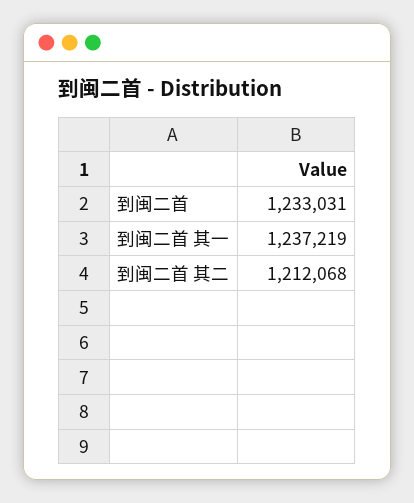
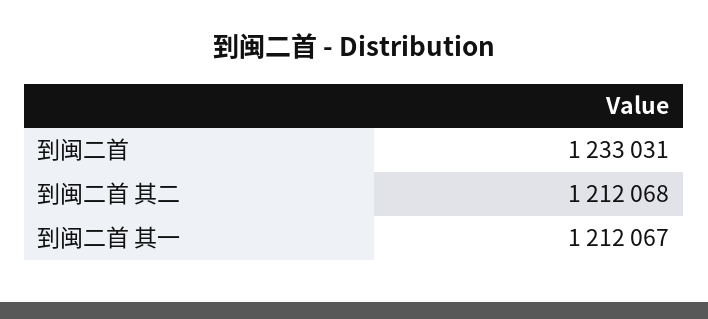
  {
    "到闽二首": 1233031,
-   "到闽二首 其一": 1237219,
+   "到闽二首 其一": 1212067,
    "到闽二首 其二": 1212068
  }

